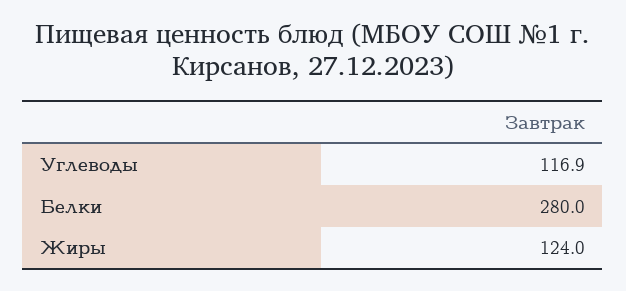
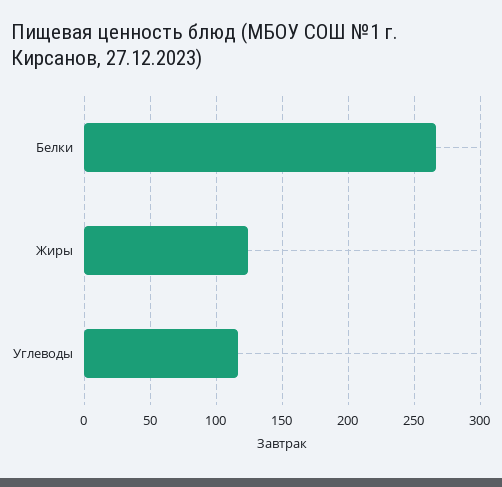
  {
    "Углеводы": 116.9,
-   "Белки": 280,
+   "Белки": 265,
    "Жиры": 124
  }

